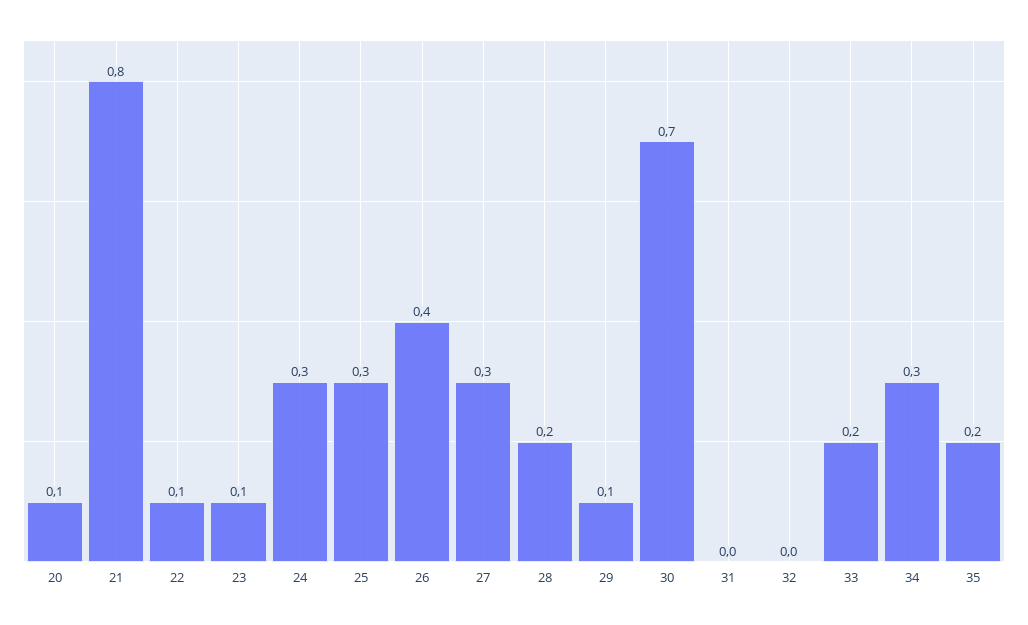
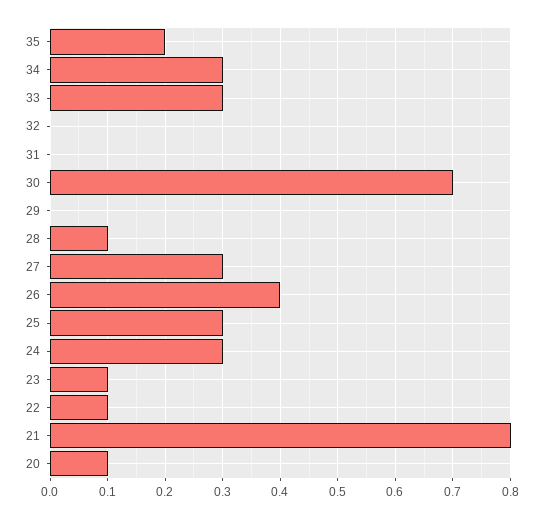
  {
    "20": 0.1,
    "21": 0.8,
    "22": 0.1,
    "23": 0.1,
    "24": 0.3,
    "25": 0.3,
    "26": 0.4,
    "27": 0.3,
-   "28": 0.2,
+   "28": 0.1,
-   "29": 0.1,
+   "29": 0,
    "30": 0.7,
    "31": 0,
    "32": 0,
-   "33": 0.2,
+   "33": 0.3,
    "34": 0.3,
    "35": 0.2
  }

